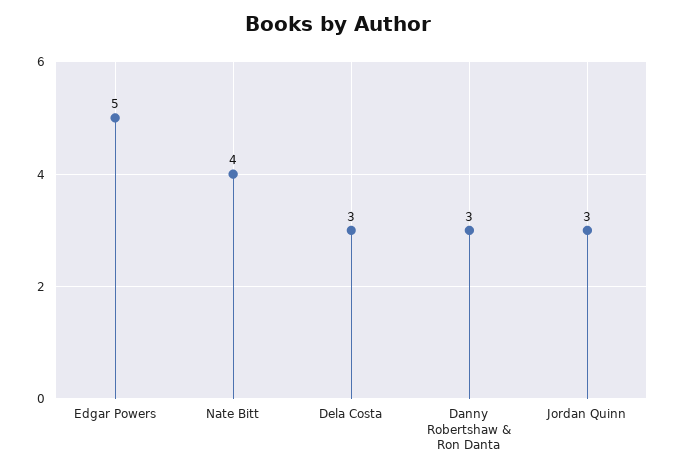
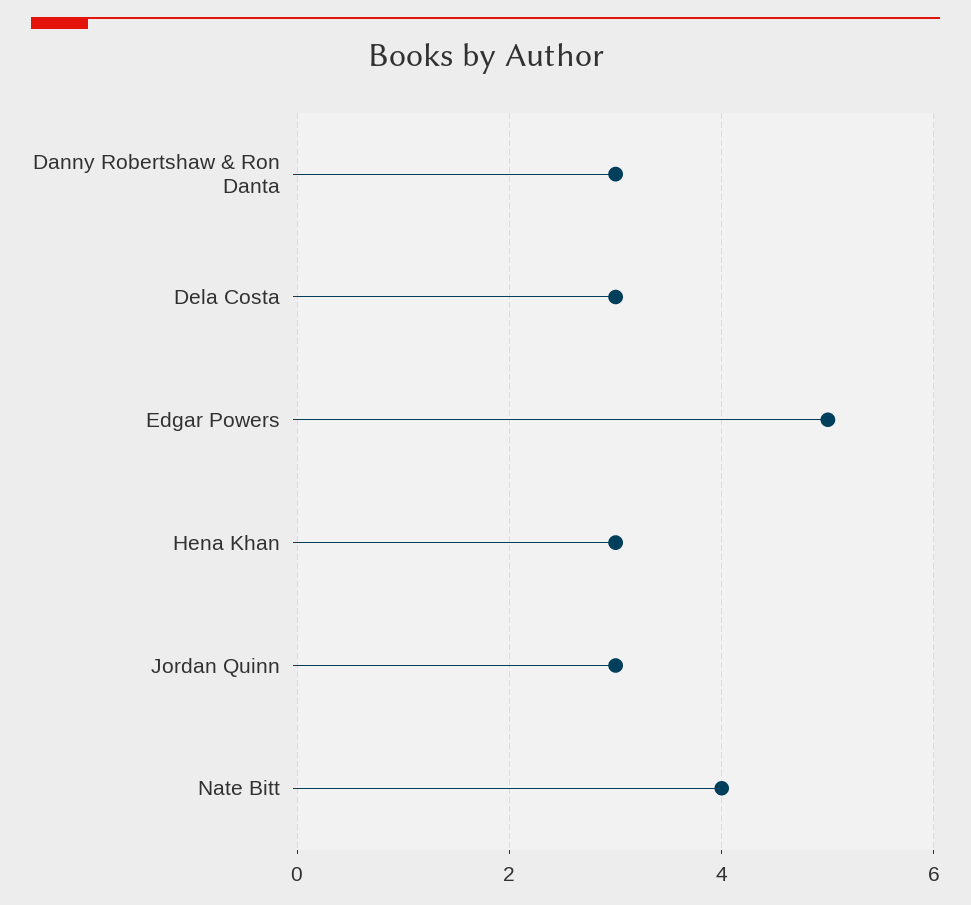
  {
    "Edgar Powers": 5,
    "Nate Bitt": 4,
    "Dela Costa": 3,
    "Danny Robertshaw & Ron Danta": 3,
-   "Jordan Quinn": 3
+   "Jordan Quinn": 3,
+   "Hena Khan": 3
  }

